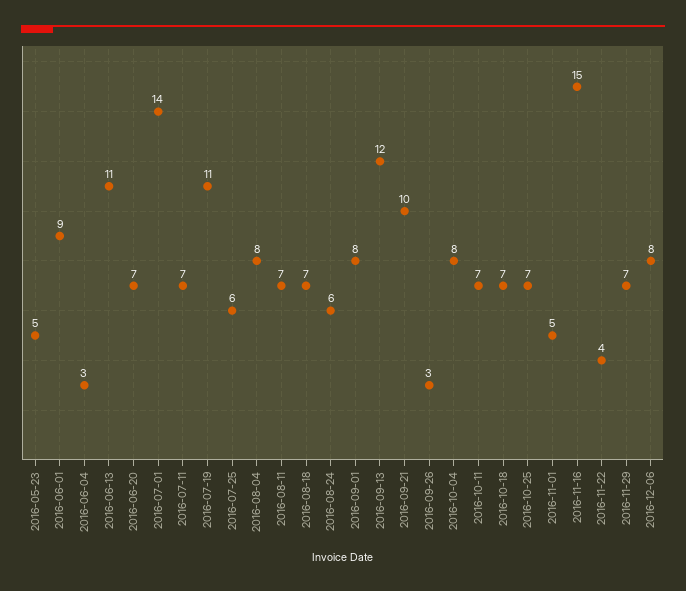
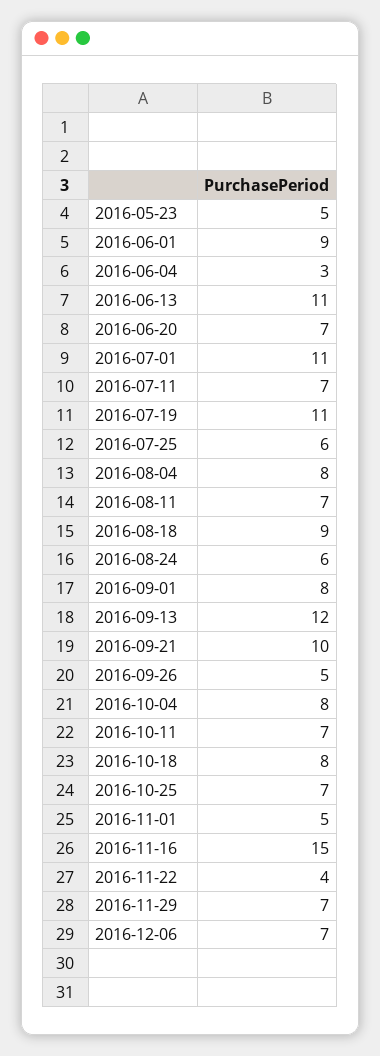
  {
    "2016-05-23": 5,
    "2016-06-01": 9,
    "2016-06-04": 3,
    "2016-06-13": 11,
    "2016-06-20": 7,
-   "2016-07-01": 14,
+   "2016-07-01": 11,
    "2016-07-11": 7,
    "2016-07-19": 11,
    "2016-07-25": 6,
    "2016-08-04": 8,
    "2016-08-11": 7,
-   "2016-08-18": 7,
+   "2016-08-18": 9,
    "2016-08-24": 6,
    "2016-09-01": 8,
    "2016-09-13": 12,
    "2016-09-21": 10,
-   "2016-09-26": 3,
+   "2016-09-26": 5,
    "2016-10-04": 8,
    "2016-10-11": 7,
-   "2016-10-18": 7,
+   "2016-10-18": 8,
    "2016-10-25": 7,
    "2016-11-01": 5,
    "2016-11-16": 15,
    "2016-11-22": 4,
    "2016-11-29": 7,
-   "2016-12-06": 8
+   "2016-12-06": 7
  }

